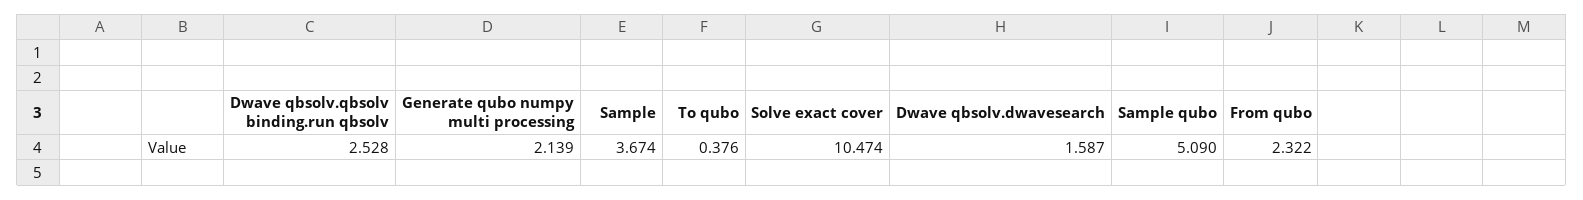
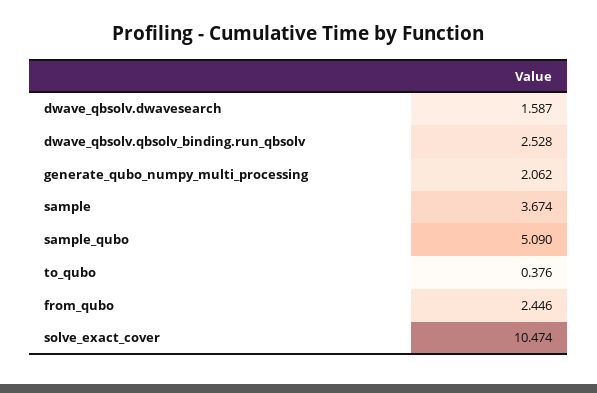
  {
    "Dwave qbsolv.qbsolv binding.run qbsolv": 2.528,
-   "Generate qubo numpy multi processing": 2.139,
+   "Generate qubo numpy multi processing": 2.062,
    "Sample": 3.674,
    "To qubo": 0.376,
    "Solve exact cover": 10.474,
    "Dwave qbsolv.dwavesearch": 1.587,
    "Sample qubo": 5.09,
-   "From qubo": 2.322
+   "From qubo": 2.446
  }

